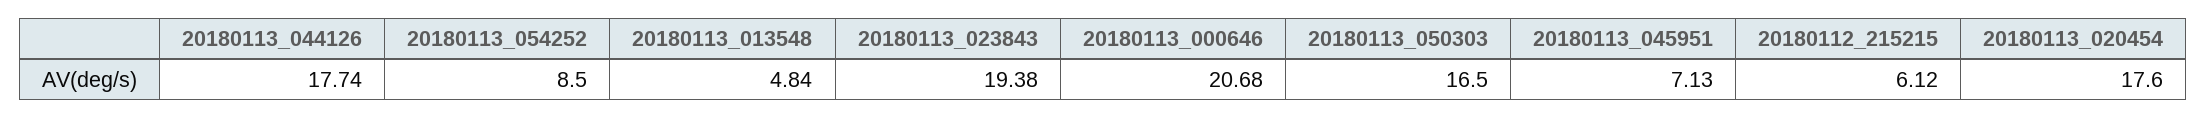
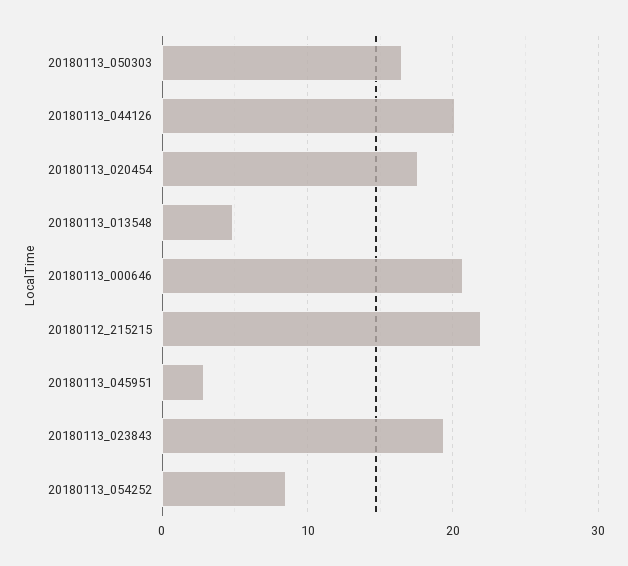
  {
-   "20180113_044126": 17.74,
+   "20180113_044126": 20,
    "20180113_054252": 8.5,
    "20180113_013548": 4.84,
    "20180113_023843": 19.38,
    "20180113_000646": 20.68,
    "20180113_050303": 16.5,
-   "20180113_045951": 7.13,
+   "20180113_045951": 3,
-   "20180112_215215": 6.12,
+   "20180112_215215": 22,
    "20180113_020454": 17.6
  }

